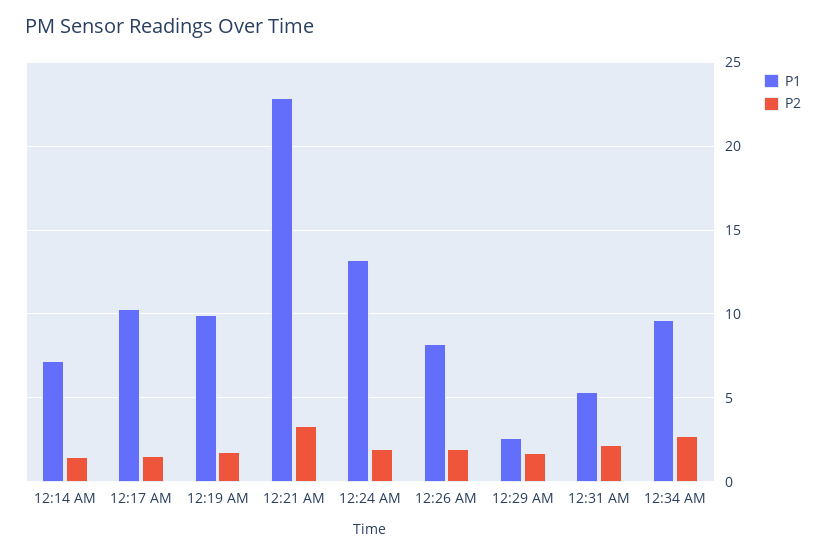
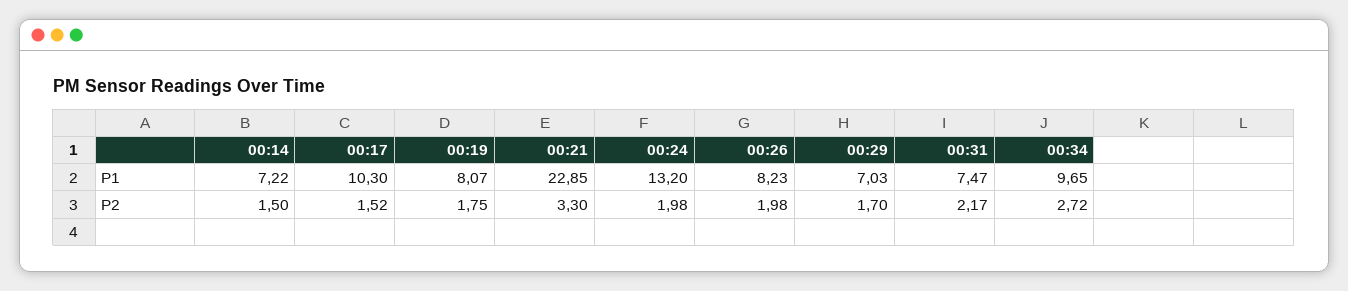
  {
    "P1": {
      "12:14 AM": 7.22,
      "12:17 AM": 10.3,
-     "12:19 AM": 10,
+     "12:19 AM": 8.07,
      "12:21 AM": 22.85,
      "12:24 AM": 13.2,
      "12:26 AM": 8.23,
-     "12:29 AM": 2.5,
+     "12:29 AM": 7.03,
-     "12:31 AM": 5.5,
+     "12:31 AM": 7.47,
      "12:34 AM": 9.65
    },
    "P2": {
      "12:14 AM": 1.5,
      "12:17 AM": 1.52,
      "12:19 AM": 1.75,
      "12:21 AM": 3.3,
      "12:24 AM": 1.98,
      "12:26 AM": 1.98,
      "12:29 AM": 1.7,
      "12:31 AM": 2.17,
      "12:34 AM": 2.72
    }
  }

